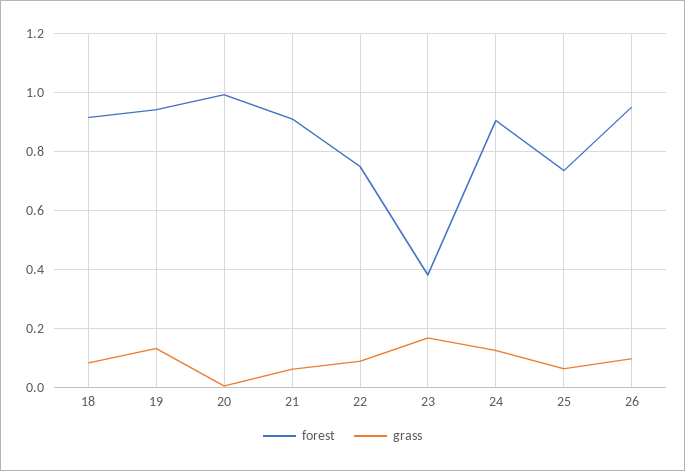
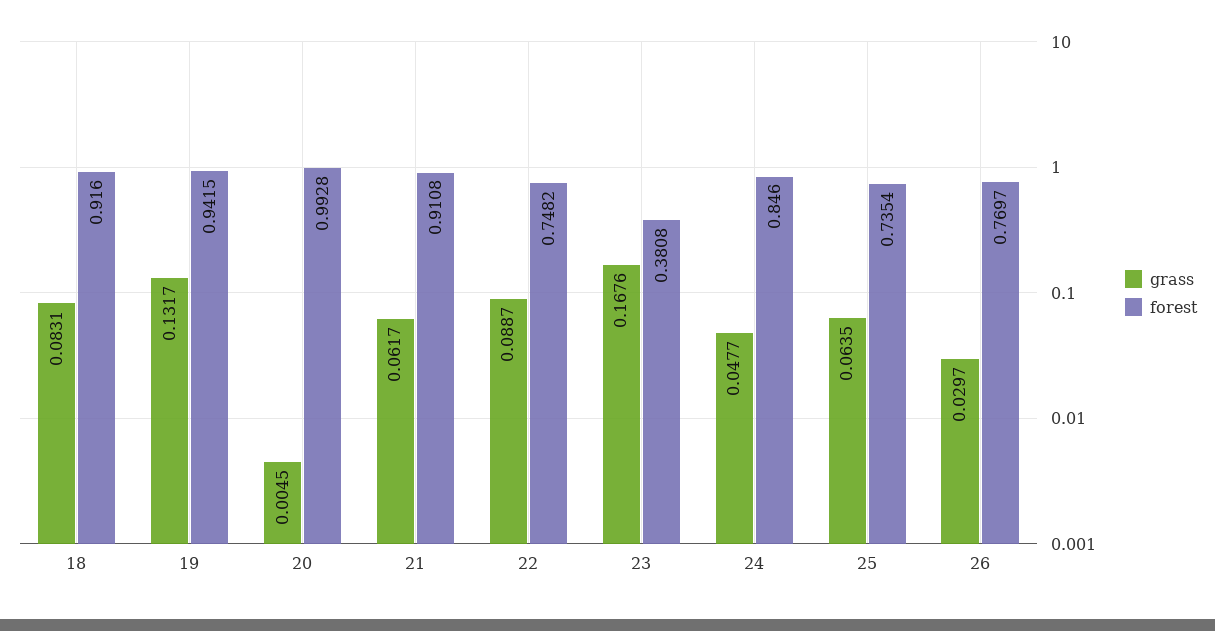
  {
    "forest": {
      "18": 0.916,
      "19": 0.9415,
      "20": 0.9928,
      "21": 0.9108,
      "22": 0.7482,
      "23": 0.3808,
-     "24": 0.9,
+     "24": 0.846,
      "25": 0.7354,
-     "26": 0.95
+     "26": 0.7697
    },
    "grass": {
      "18": 0.0831,
      "19": 0.1317,
      "20": 0.0045,
      "21": 0.0617,
      "22": 0.0887,
      "23": 0.1676,
-     "24": 0.125,
+     "24": 0.0477,
      "25": 0.0635,
-     "26": 0.1
+     "26": 0.0297
    }
  }

